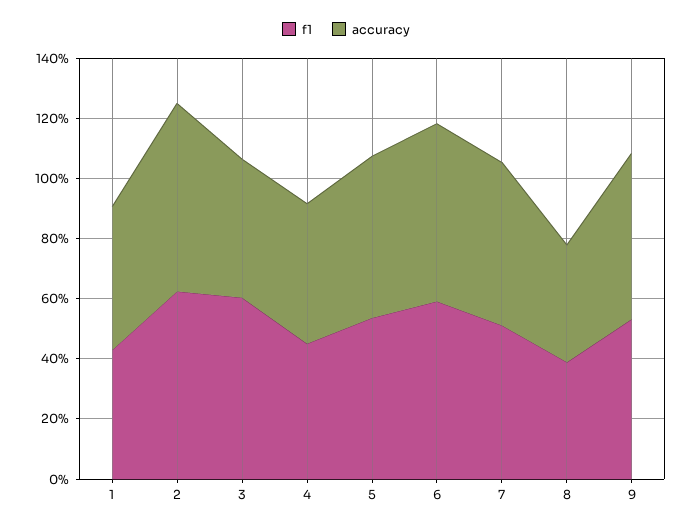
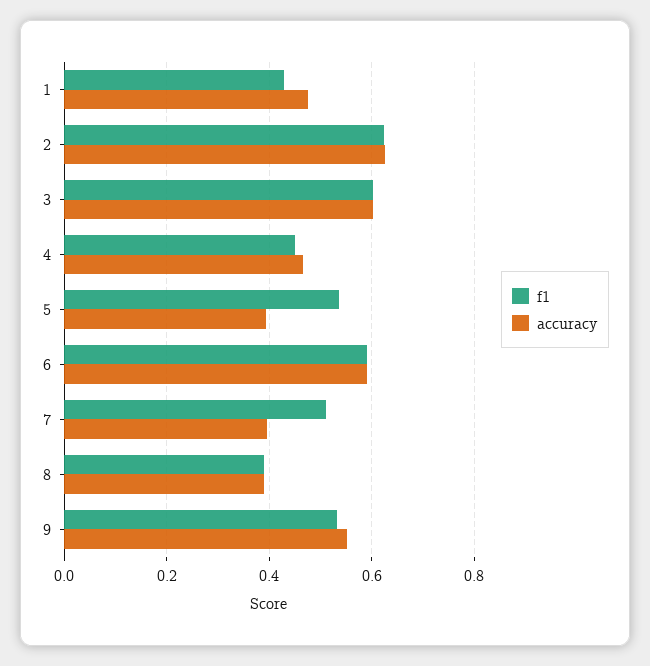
  {
    "f1": {
      "1": 0.42,
      "2": 0.62,
      "3": 0.6,
      "4": 0.46,
      "5": 0.54,
      "6": 0.6,
      "7": 0.52,
      "8": 0.38,
      "9": 0.54
    },
    "accuracy": {
      "1": 0.48,
      "2": 0.62,
-     "3": 0.45,
+     "3": 0.6,
      "4": 0.46,
-     "5": 0.55,
+     "5": 0.4,
      "6": 0.6,
-     "7": 0.55,
+     "7": 0.4,
      "8": 0.38,
      "9": 0.56
    }
  }

